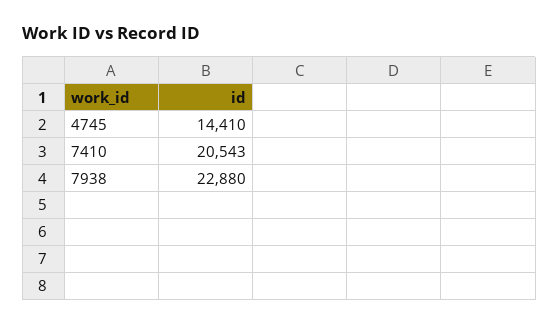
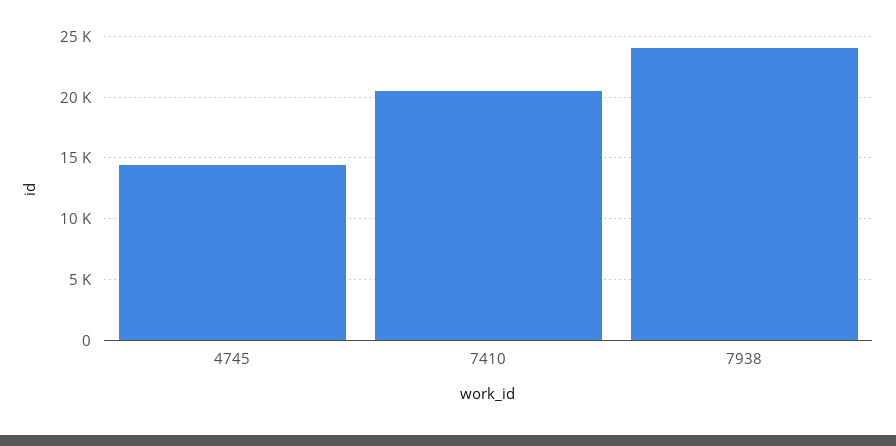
  {
    "4745": 14410,
    "7410": 20543,
-   "7938": 22880
+   "7938": 24000
  }

